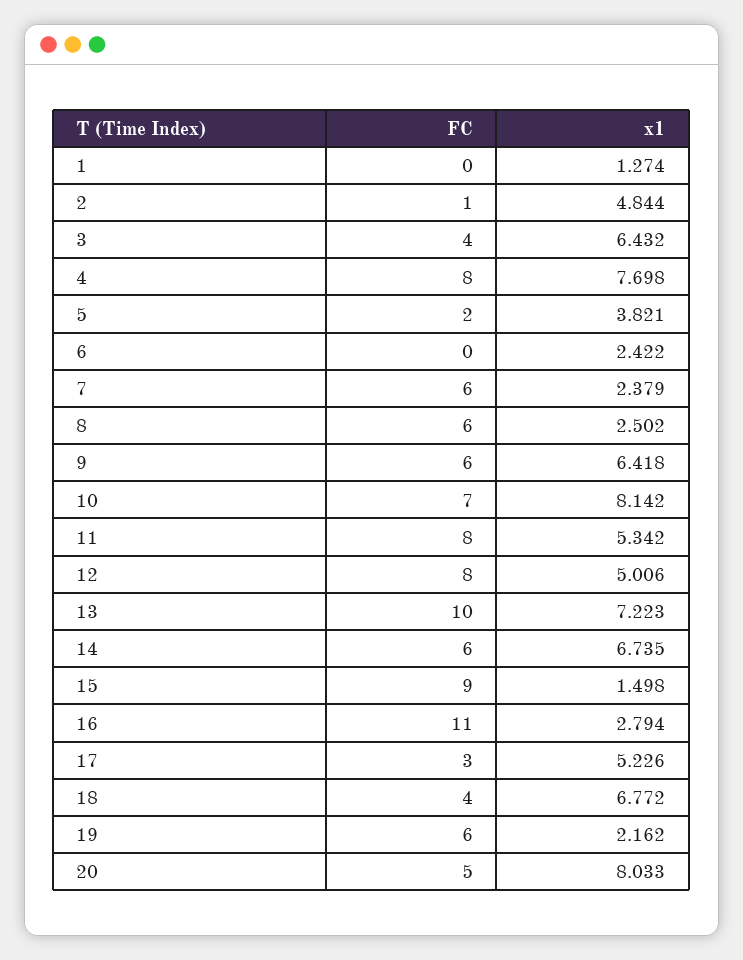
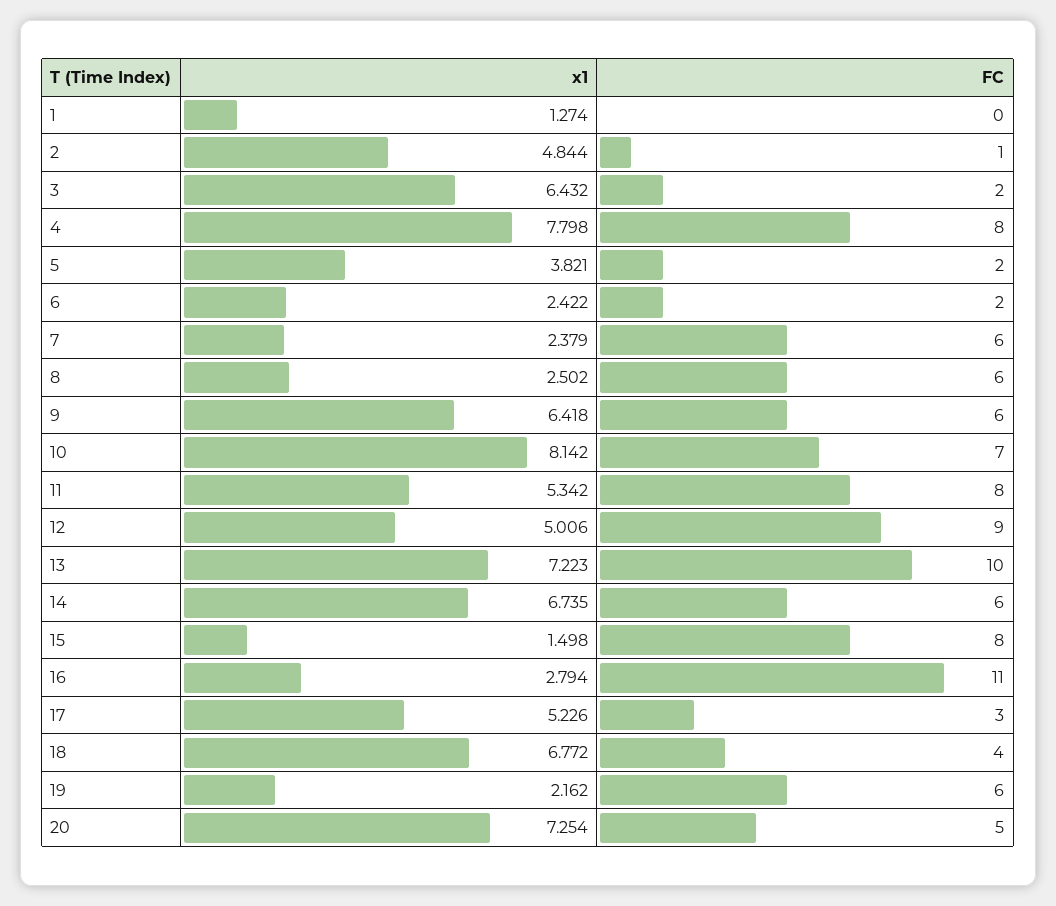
  {
    "FC": {
      "1": 0,
      "2": 1,
-     "3": 4,
+     "3": 2,
      "4": 8,
      "5": 2,
-     "6": 0,
+     "6": 2,
      "7": 6,
      "8": 6,
      "9": 6,
      "10": 7,
      "11": 8,
-     "12": 8,
+     "12": 9,
      "13": 10,
      "14": 6,
-     "15": 9,
+     "15": 8,
      "16": 11,
      "17": 3,
      "18": 4,
      "19": 6,
      "20": 5
    },
    "x1": {
      "1": 1.274,
      "2": 4.844,
      "3": 6.432,
-     "4": 7.698,
+     "4": 7.798,
      "5": 3.821,
      "6": 2.422,
      "7": 2.379,
      "8": 2.502,
      "9": 6.418,
      "10": 8.142,
      "11": 5.342,
      "12": 5.006,
      "13": 7.223,
      "14": 6.735,
      "15": 1.498,
      "16": 2.794,
      "17": 5.226,
      "18": 6.772,
      "19": 2.162,
-     "20": 8.033
+     "20": 7.254
    }
  }

